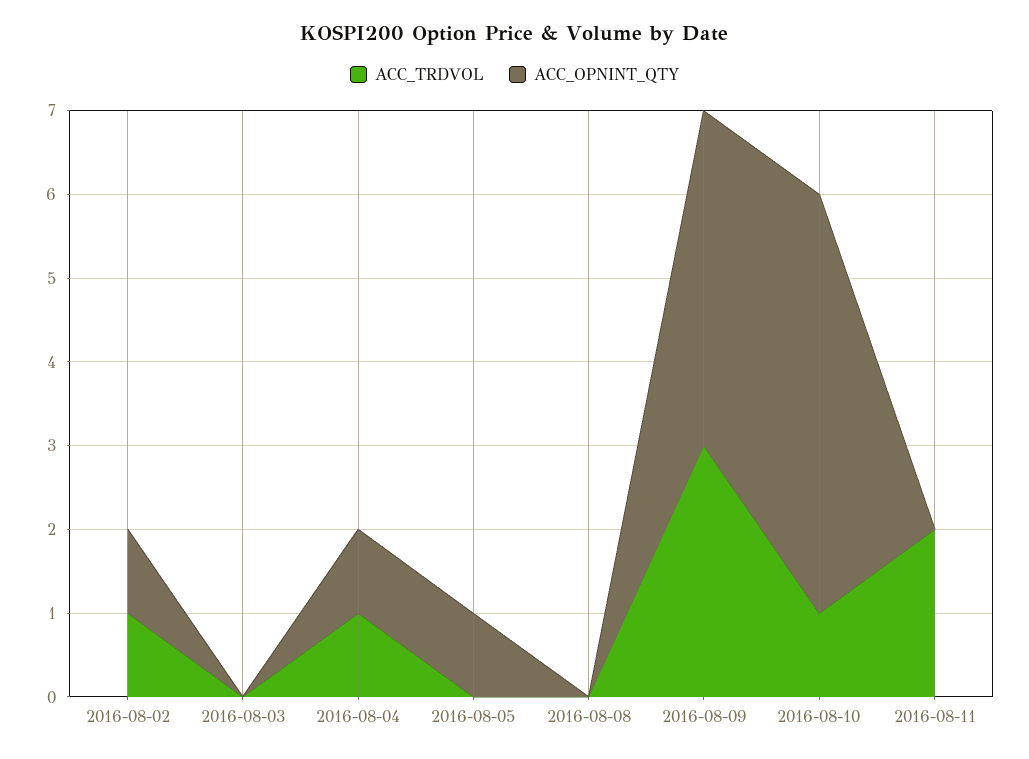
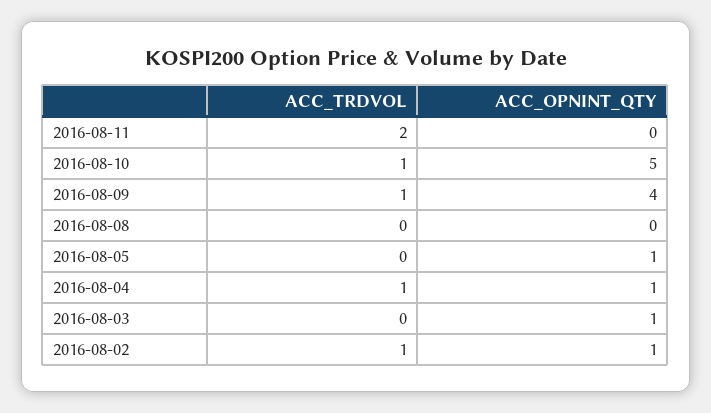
  {
    "ACC_TRDVOL": {
      "2016-08-02": 1,
      "2016-08-03": 0,
      "2016-08-04": 1,
      "2016-08-05": 0,
      "2016-08-08": 0,
-     "2016-08-09": 3,
+     "2016-08-09": 1,
      "2016-08-10": 1,
      "2016-08-11": 2
    },
    "ACC_OPNINT_QTY": {
      "2016-08-02": 1,
-     "2016-08-03": 0,
+     "2016-08-03": 1,
      "2016-08-04": 1,
      "2016-08-05": 1,
      "2016-08-08": 0,
      "2016-08-09": 4,
      "2016-08-10": 5,
      "2016-08-11": 0
    }
  }

